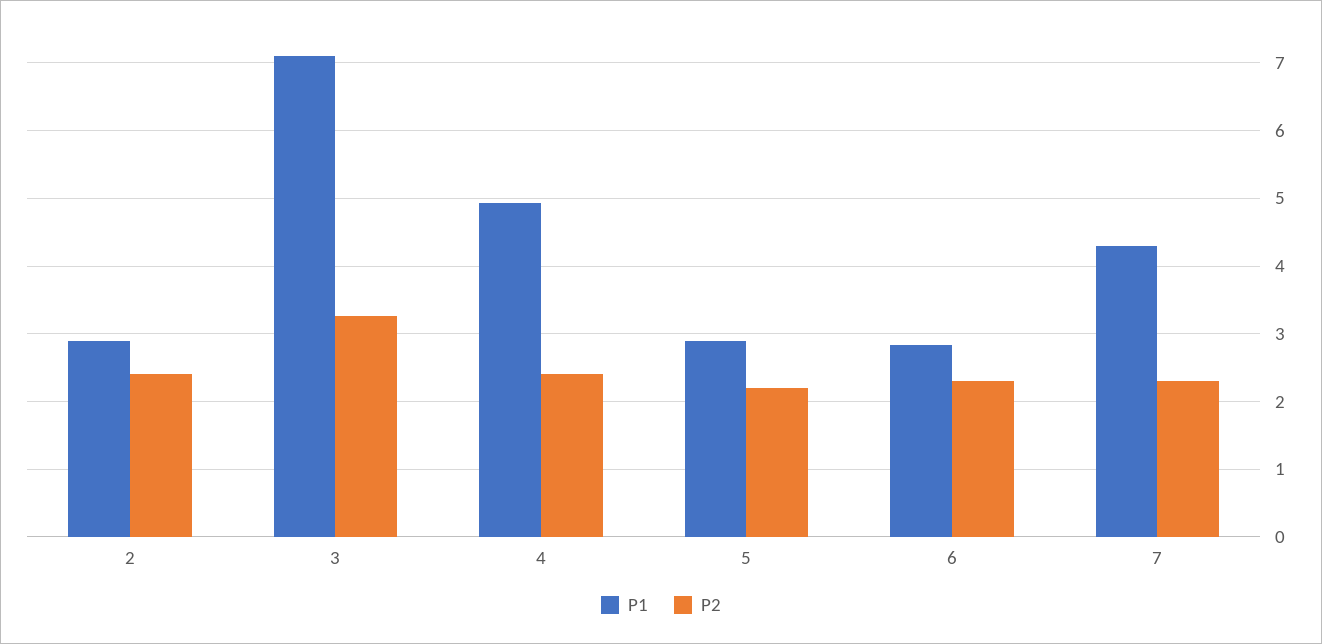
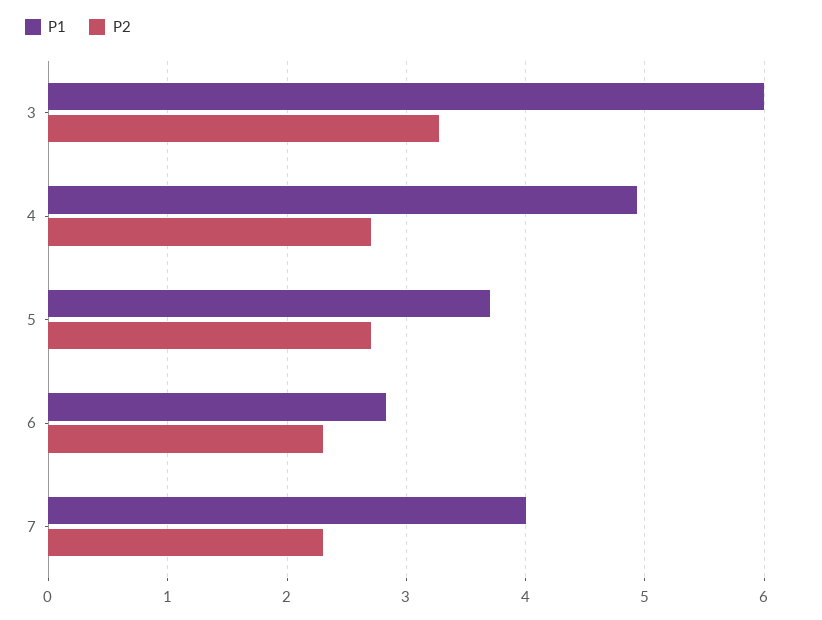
  {
    "P1": {
-     "2": 2.9,
-     "3": 7.1,
+     "3": 6,
      "4": 4.9,
-     "5": 2.9,
+     "5": 3.7,
      "6": 2.8,
-     "7": 4.3
+     "7": 4
    },
    "P2": {
-     "2": 2.4,
      "3": 3.3,
-     "4": 2.4,
+     "4": 2.7,
-     "5": 2.2,
+     "5": 2.7,
      "6": 2.3,
      "7": 2.3
    }
  }

